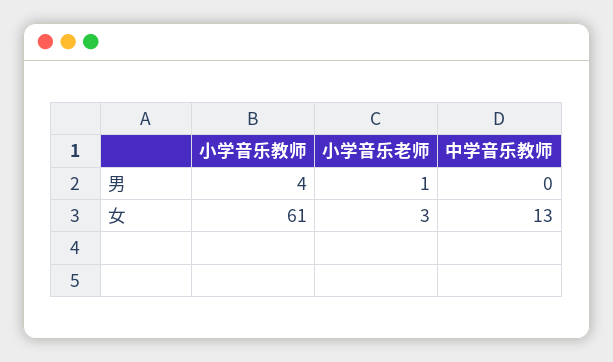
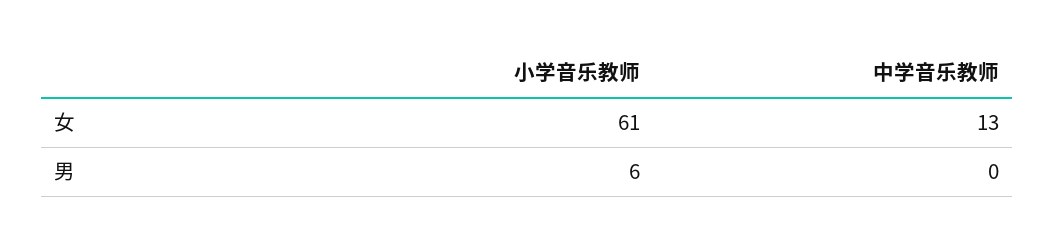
  {
    "小学音乐教师": {
-     "男": 4,
+     "男": 6,
      "女": 61
    },
-   "小学音乐老师": {
-     "男": 1,
-     "女": 3
-   },
    "中学音乐教师": {
      "男": 0,
      "女": 13
    }
  }

